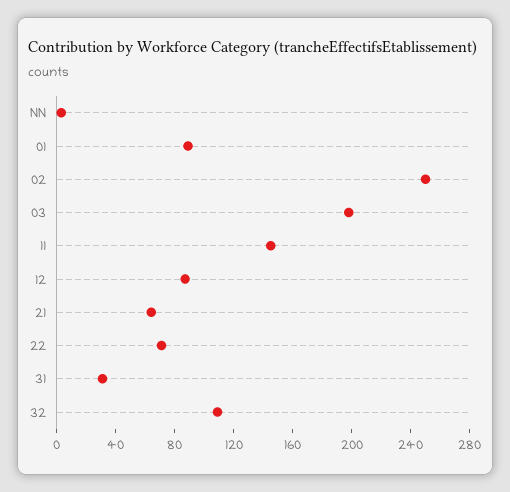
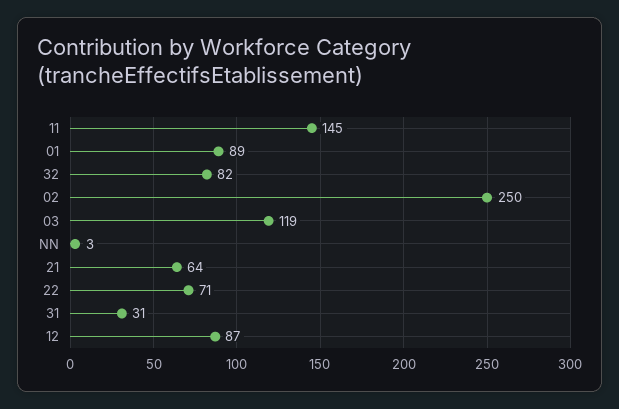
  {
    "NN": 3,
    "01": 89,
    "02": 250,
-   "03": 200,
+   "03": 119,
    "11": 145,
    "12": 87,
    "21": 64,
    "22": 71,
    "31": 31,
-   "32": 110
+   "32": 82
  }

